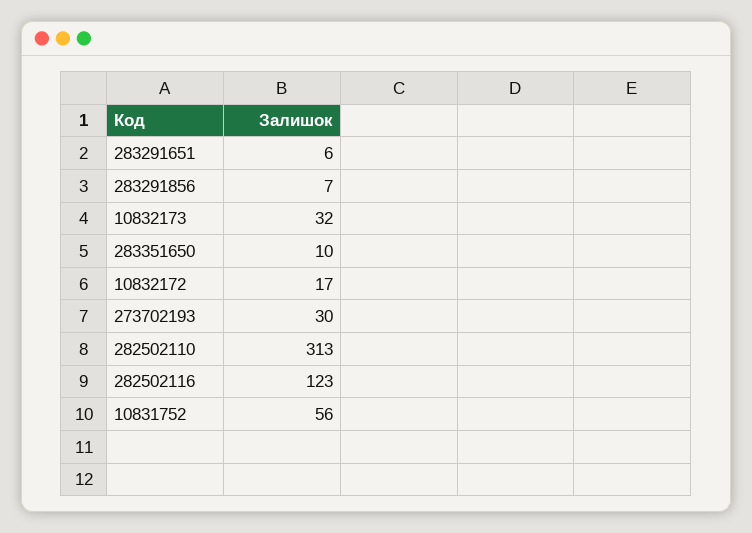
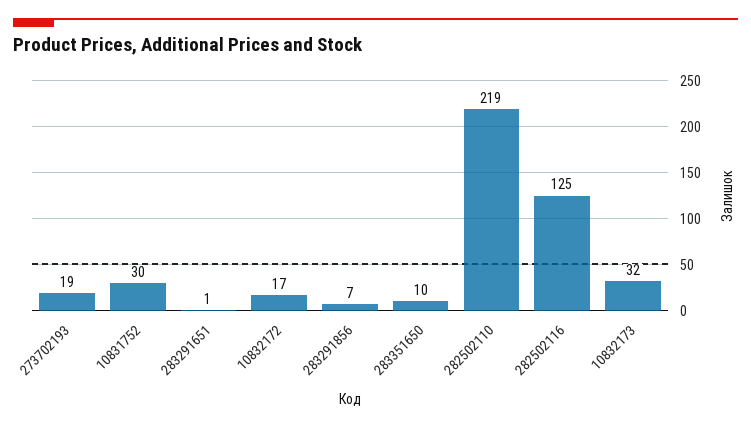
  {
-   "283291651": 6,
+   "283291651": 1,
    "283291856": 7,
    "10832173": 32,
    "283351650": 10,
    "10832172": 17,
-   "273702193": 30,
+   "273702193": 19,
-   "282502110": 313,
+   "282502110": 219,
-   "282502116": 123,
+   "282502116": 125,
-   "10831752": 56
+   "10831752": 30
  }

